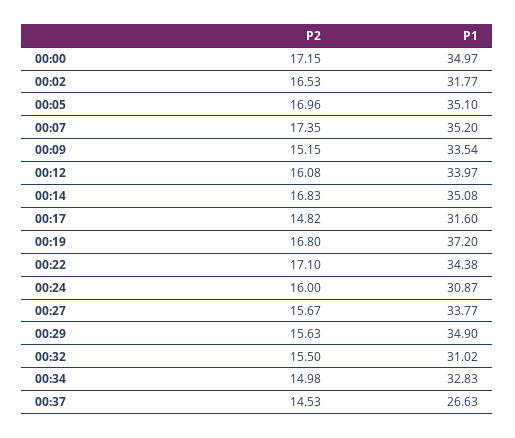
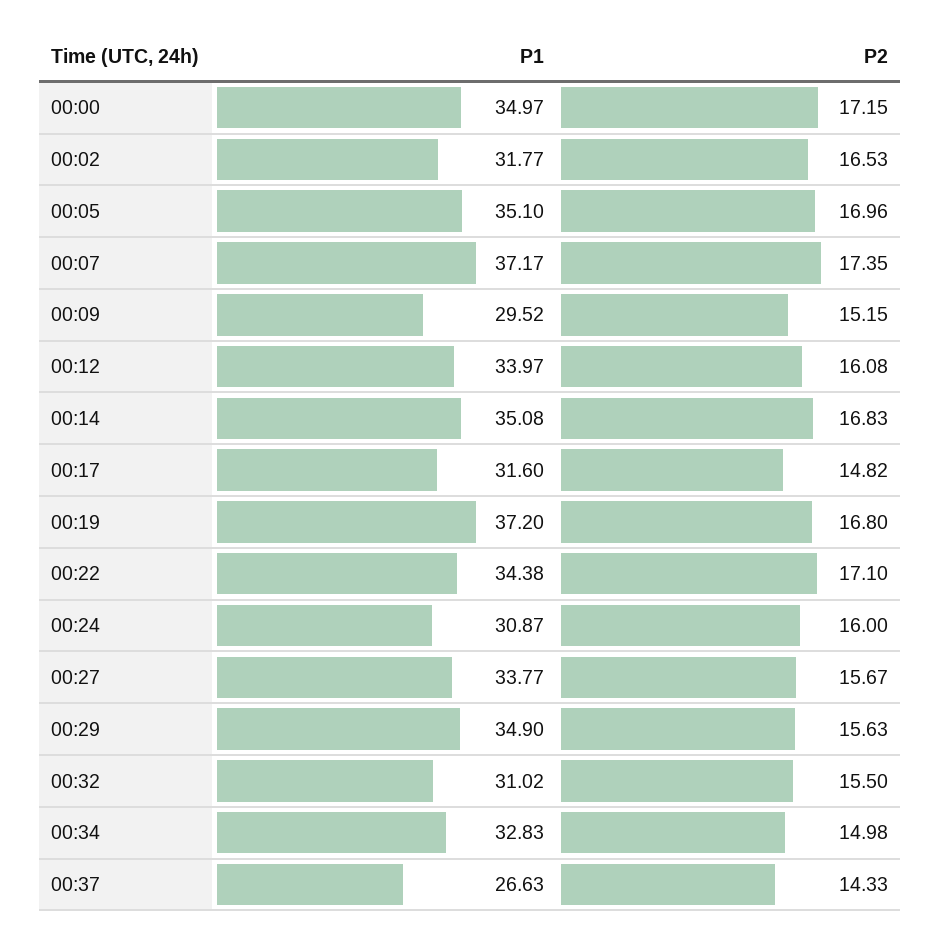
  {
    "P2": {
      "00:00": 17.15,
      "00:02": 16.53,
      "00:05": 16.96,
      "00:07": 17.35,
      "00:09": 15.15,
      "00:12": 16.08,
      "00:14": 16.83,
      "00:17": 14.82,
      "00:19": 16.8,
      "00:22": 17.1,
      "00:24": 16,
      "00:27": 15.67,
      "00:29": 15.63,
      "00:32": 15.5,
      "00:34": 14.98,
-     "00:37": 14.53
+     "00:37": 14.33
    },
    "P1": {
      "00:00": 34.97,
      "00:02": 31.77,
      "00:05": 35.1,
-     "00:07": 35.2,
+     "00:07": 37.17,
-     "00:09": 33.54,
+     "00:09": 29.52,
      "00:12": 33.97,
      "00:14": 35.08,
      "00:17": 31.6,
      "00:19": 37.2,
      "00:22": 34.38,
      "00:24": 30.87,
      "00:27": 33.77,
      "00:29": 34.9,
      "00:32": 31.02,
      "00:34": 32.83,
      "00:37": 26.63
    }
  }

